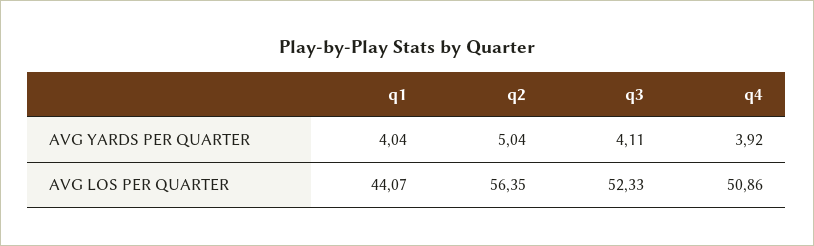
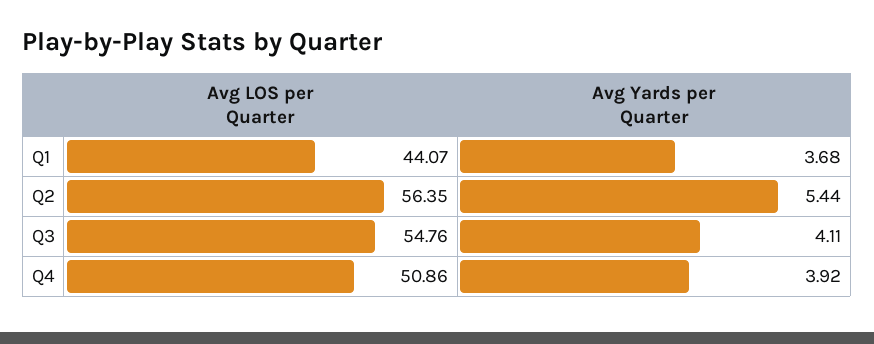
  {
    "q1": {
-     "AVG YARDS PER QUARTER": 4.04,
+     "AVG YARDS PER QUARTER": 3.68,
      "AVG LOS PER QUARTER": 44.07
    },
    "q2": {
-     "AVG YARDS PER QUARTER": 5.04,
+     "AVG YARDS PER QUARTER": 5.44,
      "AVG LOS PER QUARTER": 56.35
    },
    "q3": {
      "AVG YARDS PER QUARTER": 4.11,
-     "AVG LOS PER QUARTER": 52.33
+     "AVG LOS PER QUARTER": 54.76
    },
    "q4": {
      "AVG YARDS PER QUARTER": 3.92,
      "AVG LOS PER QUARTER": 50.86
    }
  }

